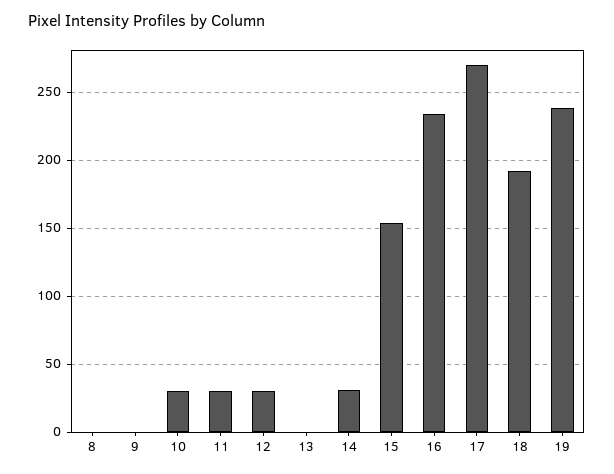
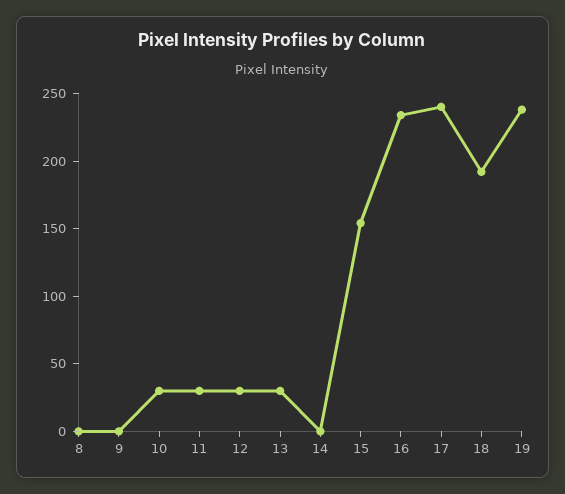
  {
    "8": 0,
    "9": 0,
    "10": 30,
    "11": 30,
    "12": 30,
-   "13": 0,
+   "13": 30,
-   "14": 30,
+   "14": 0,
    "15": 155,
    "16": 235,
-   "17": 270,
+   "17": 240,
    "18": 190,
    "19": 240
  }

